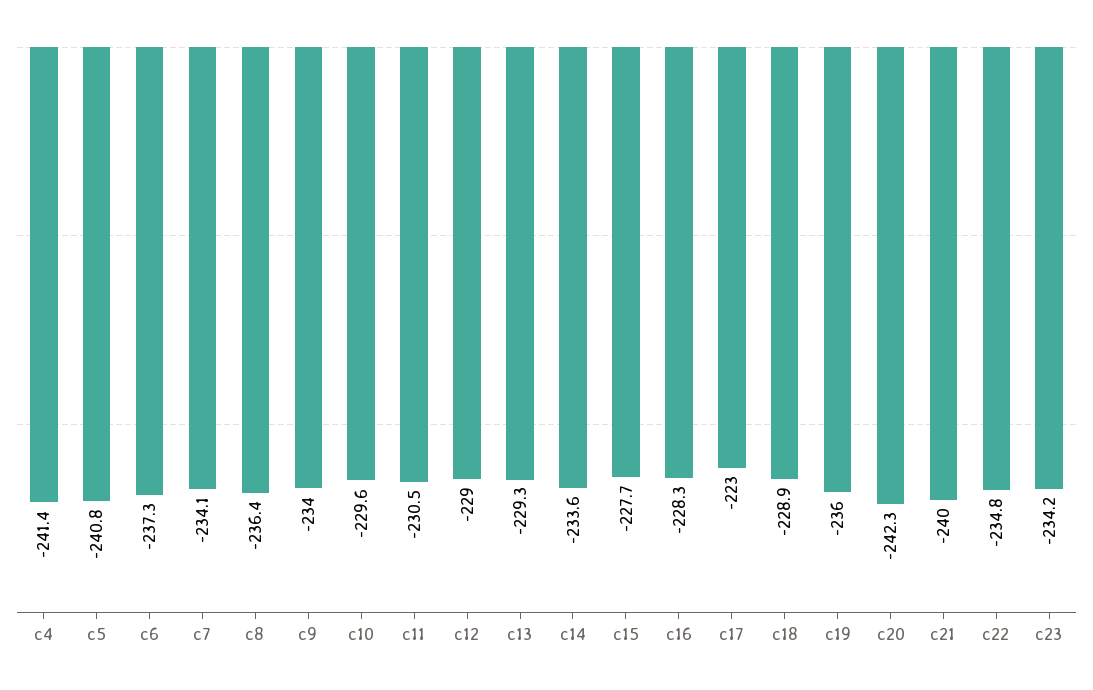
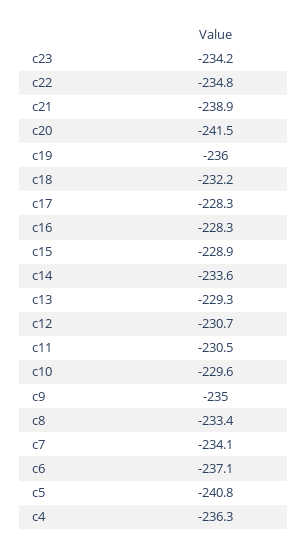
  {
-   "c4": -241.4,
+   "c4": -236.3,
    "c5": -240.8,
-   "c6": -237.3,
+   "c6": -237.1,
    "c7": -234.1,
-   "c8": -236.4,
+   "c8": -233.4,
-   "c9": -234,
+   "c9": -235,
    "c10": -229.6,
    "c11": -230.5,
-   "c12": -229,
+   "c12": -230.7,
    "c13": -229.3,
    "c14": -233.6,
-   "c15": -227.7,
+   "c15": -228.9,
    "c16": -228.3,
-   "c17": -223,
+   "c17": -228.3,
-   "c18": -228.9,
+   "c18": -232.2,
    "c19": -236,
-   "c20": -242.3,
+   "c20": -241.5,
-   "c21": -240,
+   "c21": -238.9,
    "c22": -234.8,
    "c23": -234.2
  }

